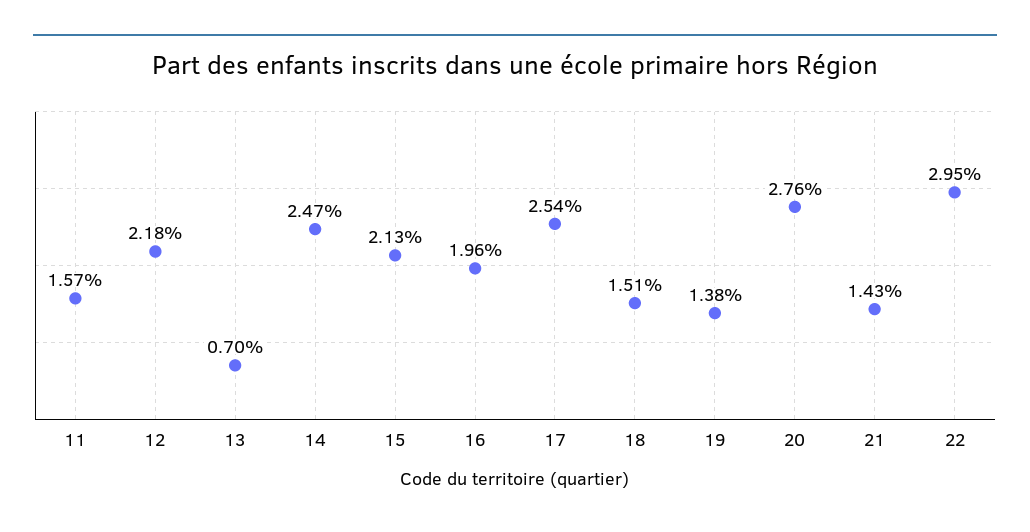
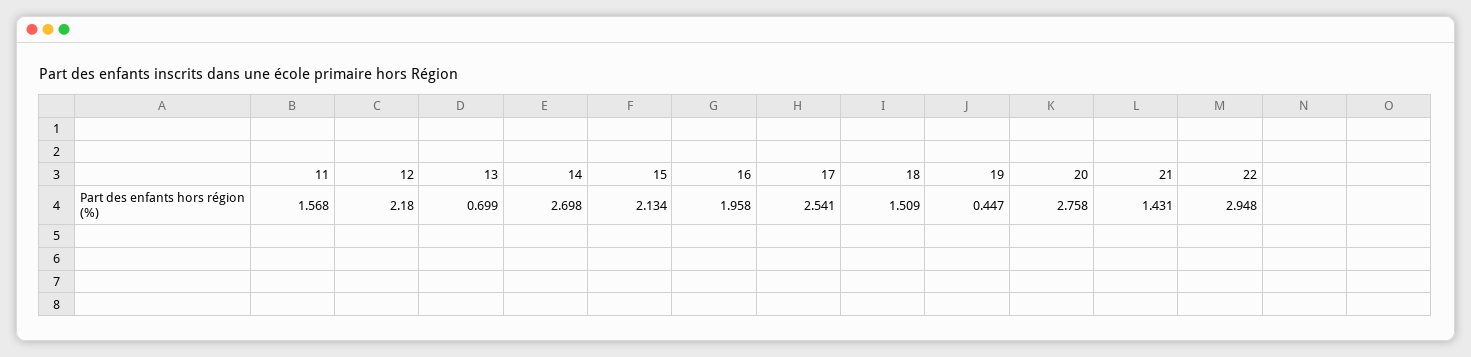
  {
    "11": 1.568,
    "12": 2.18,
    "13": 0.699,
-   "14": 2.47,
+   "14": 2.698,
    "15": 2.134,
    "16": 1.958,
    "17": 2.541,
    "18": 1.509,
-   "19": 1.38,
+   "19": 0.447,
    "20": 2.758,
    "21": 1.431,
    "22": 2.948
  }

